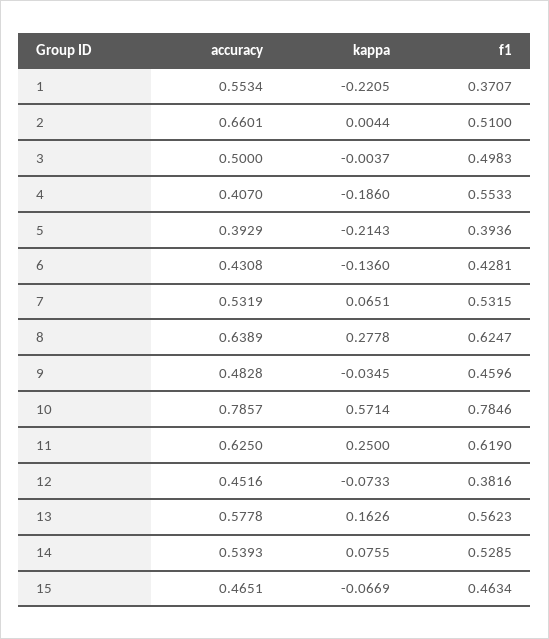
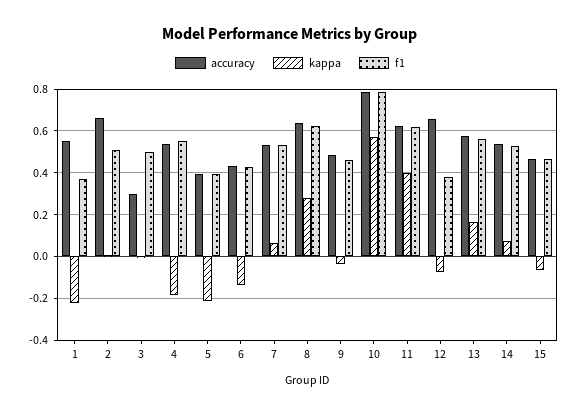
  {
    "accuracy": {
      "1": 0.5534,
      "2": 0.6601,
-     "3": 0.5,
+     "3": 0.3,
-     "4": 0.407,
+     "4": 0.55,
      "5": 0.3929,
      "6": 0.4308,
      "7": 0.5319,
      "8": 0.6389,
      "9": 0.4828,
      "10": 0.7857,
      "11": 0.625,
-     "12": 0.4516,
+     "12": 0.65,
      "13": 0.5778,
      "14": 0.5393,
      "15": 0.4651
    },
    "kappa": {
      "1": -0.2205,
      "2": 0.0044,
      "3": -0.0037,
      "4": -0.186,
      "5": -0.2143,
      "6": -0.136,
      "7": 0.0651,
      "8": 0.2778,
      "9": -0.0345,
      "10": 0.5714,
-     "11": 0.25,
+     "11": 0.4,
      "12": -0.0733,
      "13": 0.1626,
      "14": 0.0755,
      "15": -0.0669
    },
    "f1": {
      "1": 0.3707,
      "2": 0.51,
      "3": 0.4983,
      "4": 0.5533,
      "5": 0.3936,
      "6": 0.4281,
      "7": 0.5315,
      "8": 0.6247,
      "9": 0.4596,
      "10": 0.7846,
      "11": 0.619,
      "12": 0.3816,
      "13": 0.5623,
      "14": 0.5285,
      "15": 0.4634
    }
  }

